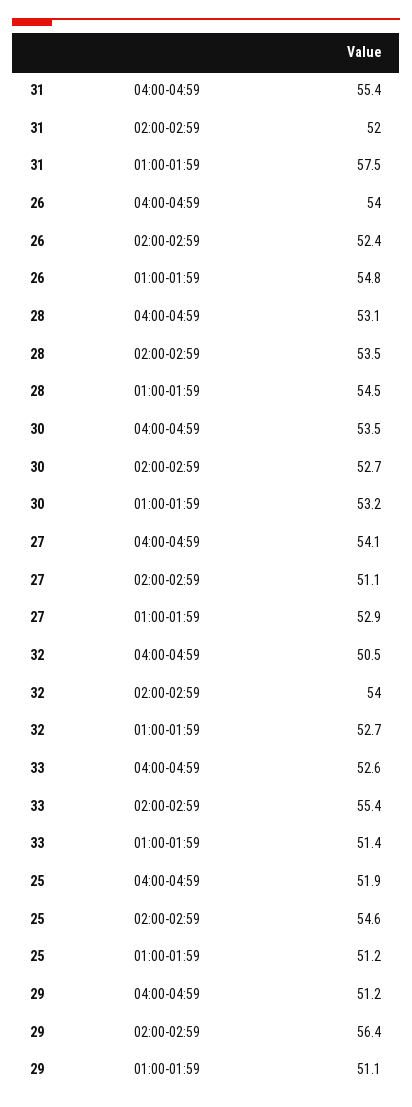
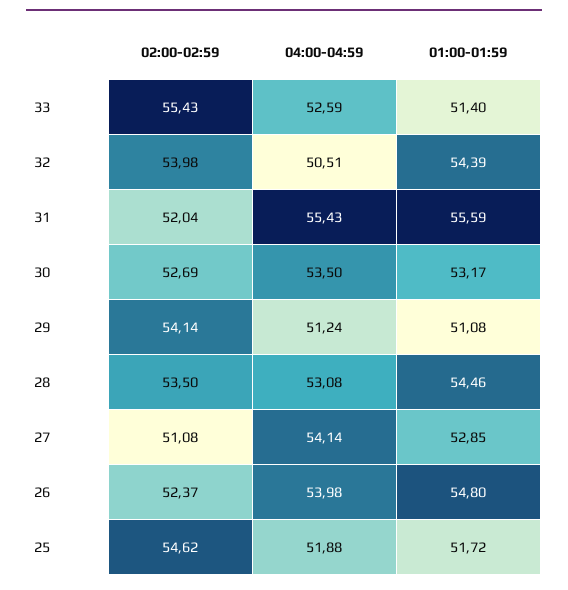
  {
    "31": {
      "04:00-04:59": 55.43,
      "02:00-02:59": 52.04,
-     "01:00-01:59": 57.5
+     "01:00-01:59": 55.59
    },
    "26": {
      "04:00-04:59": 53.98,
      "02:00-02:59": 52.37,
      "01:00-01:59": 54.8
    },
    "28": {
      "04:00-04:59": 53.08,
      "02:00-02:59": 53.5,
      "01:00-01:59": 54.46
    },
    "30": {
      "04:00-04:59": 53.5,
      "02:00-02:59": 52.69,
      "01:00-01:59": 53.17
    },
    "27": {
      "04:00-04:59": 54.14,
      "02:00-02:59": 51.08,
      "01:00-01:59": 52.85
    },
    "32": {
      "04:00-04:59": 50.51,
      "02:00-02:59": 53.98,
-     "01:00-01:59": 52.7
+     "01:00-01:59": 54.39
    },
    "33": {
      "04:00-04:59": 52.59,
      "02:00-02:59": 55.43,
      "01:00-01:59": 51.4
    },
    "25": {
      "04:00-04:59": 51.88,
      "02:00-02:59": 54.62,
-     "01:00-01:59": 51.2
+     "01:00-01:59": 51.72
    },
    "29": {
      "04:00-04:59": 51.24,
-     "02:00-02:59": 56.4,
+     "02:00-02:59": 54.14,
      "01:00-01:59": 51.08
    }
  }

